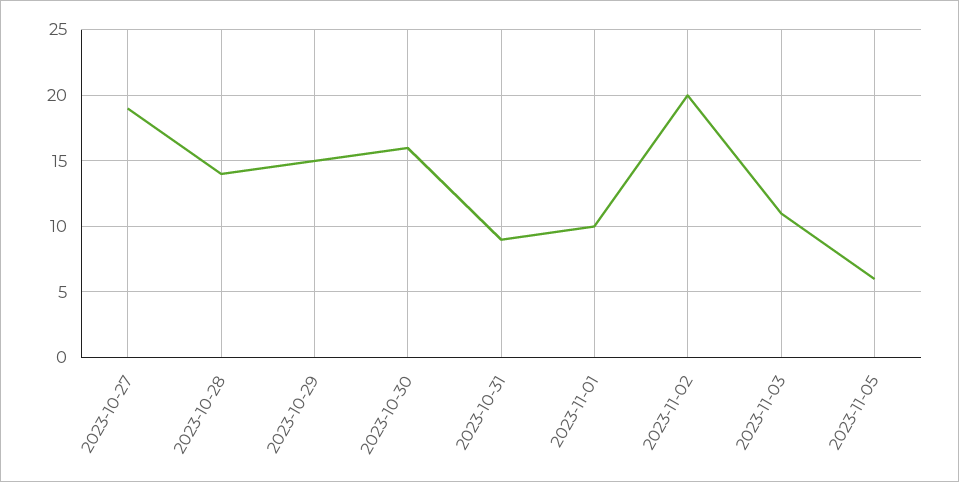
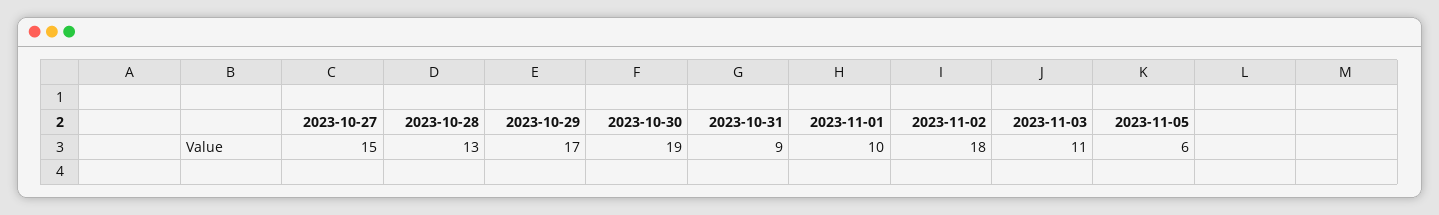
  {
-   "2023-10-27": 19,
+   "2023-10-27": 15,
-   "2023-10-28": 14,
+   "2023-10-28": 13,
-   "2023-10-29": 15,
+   "2023-10-29": 17,
-   "2023-10-30": 16,
+   "2023-10-30": 19,
    "2023-10-31": 9,
    "2023-11-01": 10,
-   "2023-11-02": 20,
+   "2023-11-02": 18,
    "2023-11-03": 11,
    "2023-11-05": 6
  }

